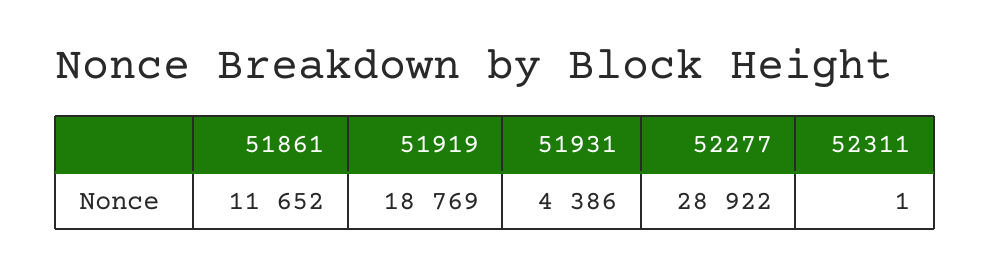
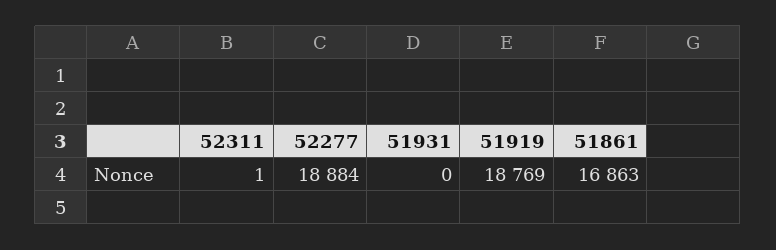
  {
-   "51861": 11652,
+   "51861": 16863,
    "51919": 18769,
-   "51931": 4386,
+   "51931": 0,
-   "52277": 28922,
+   "52277": 18884,
    "52311": 1
  }

